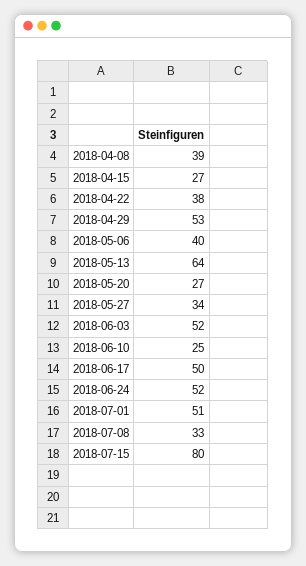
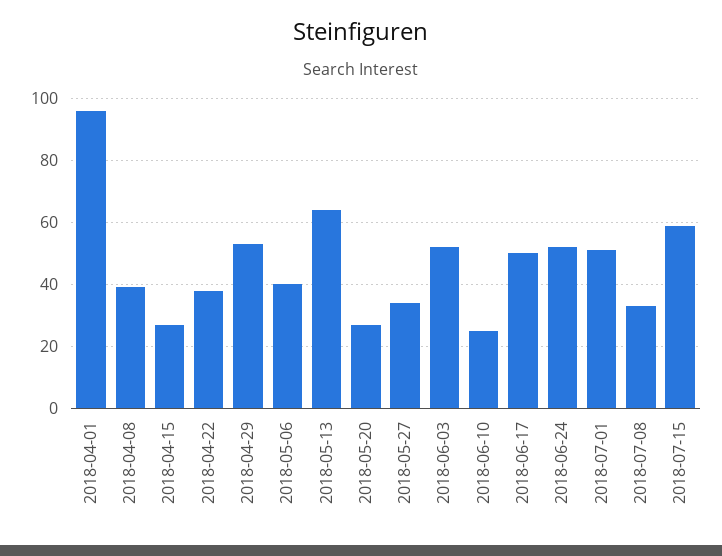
  {
    "2018-04-08": 39,
    "2018-04-15": 27,
    "2018-04-22": 38,
    "2018-04-29": 53,
    "2018-05-06": 40,
    "2018-05-13": 64,
    "2018-05-20": 27,
    "2018-05-27": 34,
    "2018-06-03": 52,
    "2018-06-10": 25,
    "2018-06-17": 50,
    "2018-06-24": 52,
    "2018-07-01": 51,
    "2018-07-08": 33,
-   "2018-07-15": 80
+   "2018-07-15": 60,
+   "2018-04-01": 95
  }

